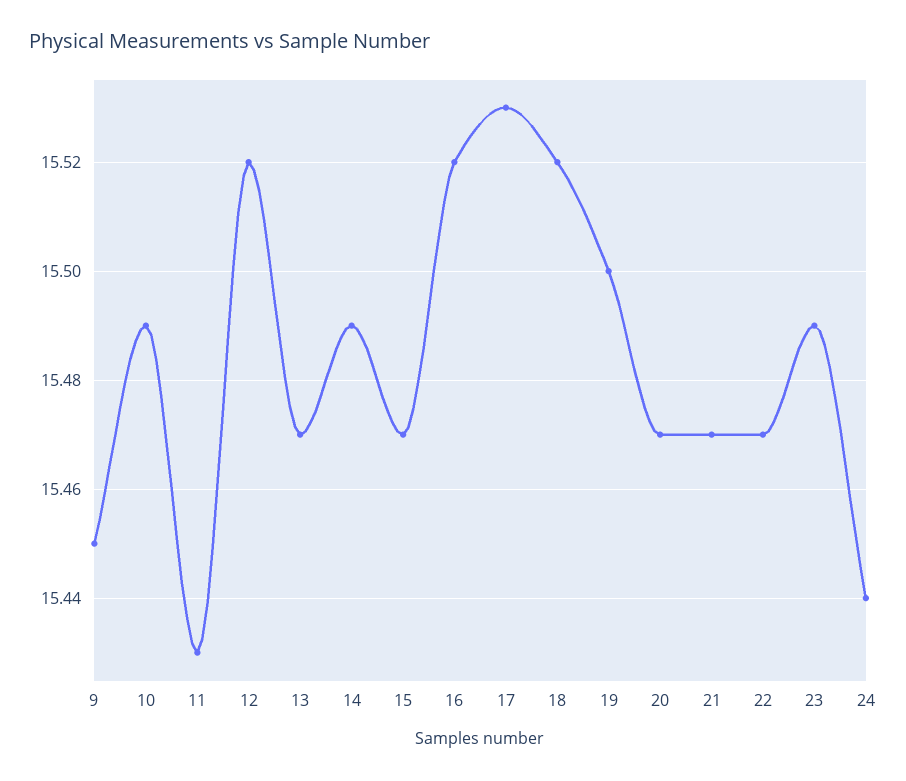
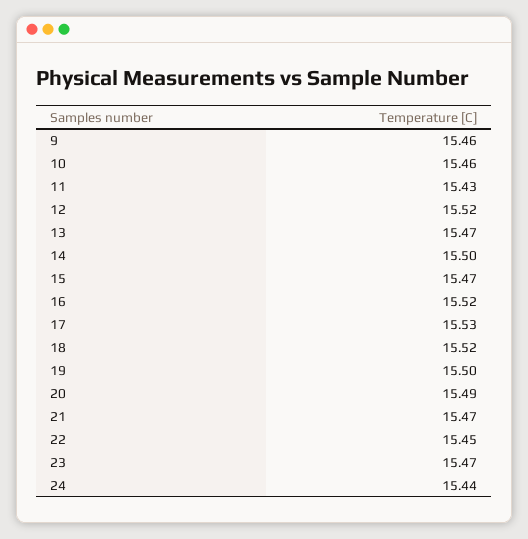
  {
-   "9": 15.45,
+   "9": 15.46,
-   "10": 15.49,
+   "10": 15.46,
    "11": 15.43,
    "12": 15.52,
    "13": 15.47,
-   "14": 15.49,
+   "14": 15.5,
    "15": 15.47,
    "16": 15.52,
    "17": 15.53,
    "18": 15.52,
    "19": 15.5,
-   "20": 15.47,
+   "20": 15.49,
    "21": 15.47,
-   "22": 15.47,
+   "22": 15.45,
-   "23": 15.49,
+   "23": 15.47,
    "24": 15.44
  }

